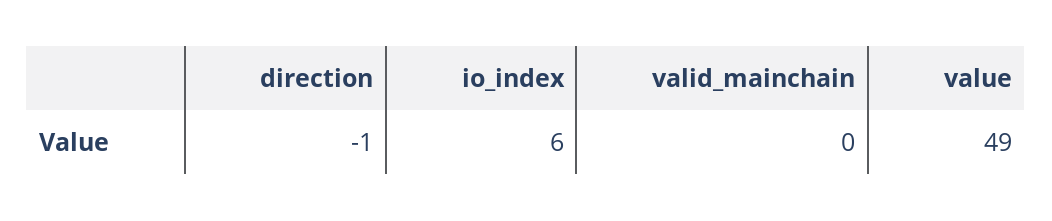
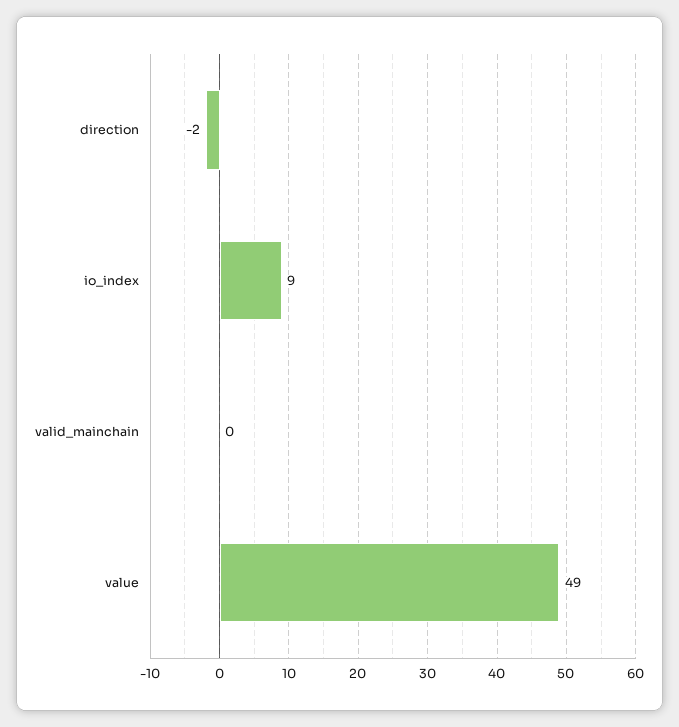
  {
-   "direction": -1,
+   "direction": -2,
-   "io_index": 6,
+   "io_index": 9,
    "valid_mainchain": 0,
    "value": 49
  }

